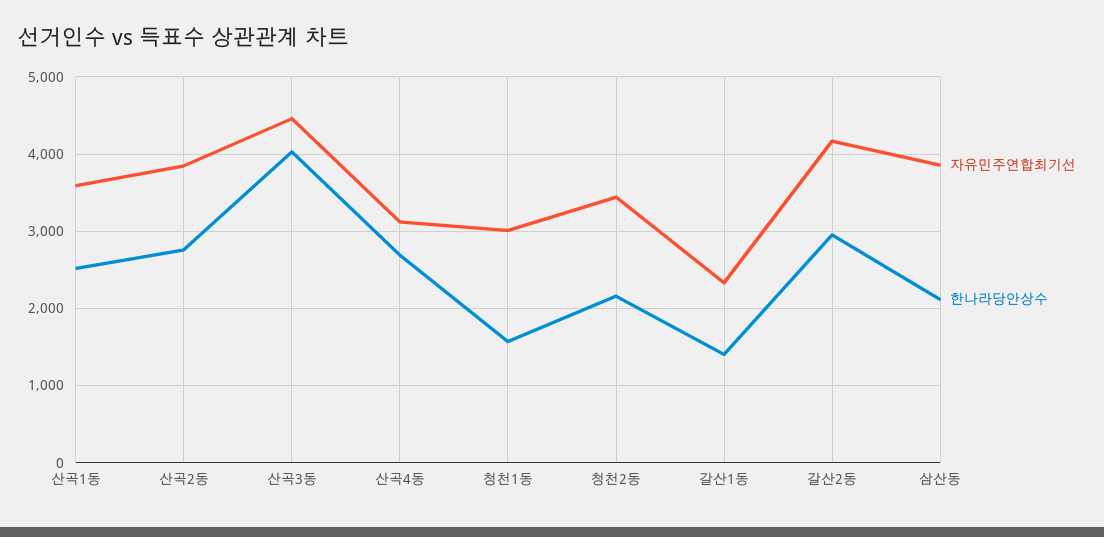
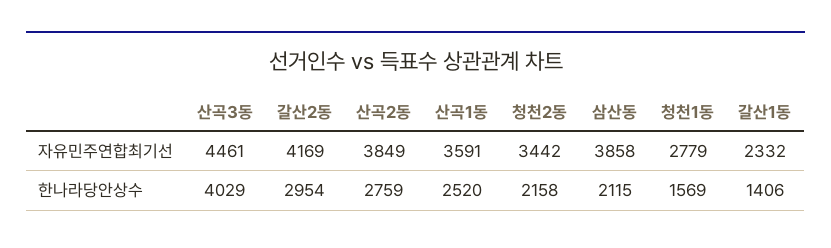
  {
    "자유민주연합최기선": {
      "산곡1동": 3591,
      "산곡2동": 3849,
      "산곡3동": 4461,
-     "산곡4동": 3100,
-     "청천1동": 3000,
+     "청천1동": 2779,
      "청천2동": 3442,
      "갈산1동": 2332,
      "갈산2동": 4169,
      "삼산동": 3858
    },
    "한나라당안상수": {
      "산곡1동": 2520,
      "산곡2동": 2759,
      "산곡3동": 4029,
-     "산곡4동": 2700,
      "청천1동": 1569,
      "청천2동": 2158,
      "갈산1동": 1406,
      "갈산2동": 2954,
      "삼산동": 2115
    }
  }

